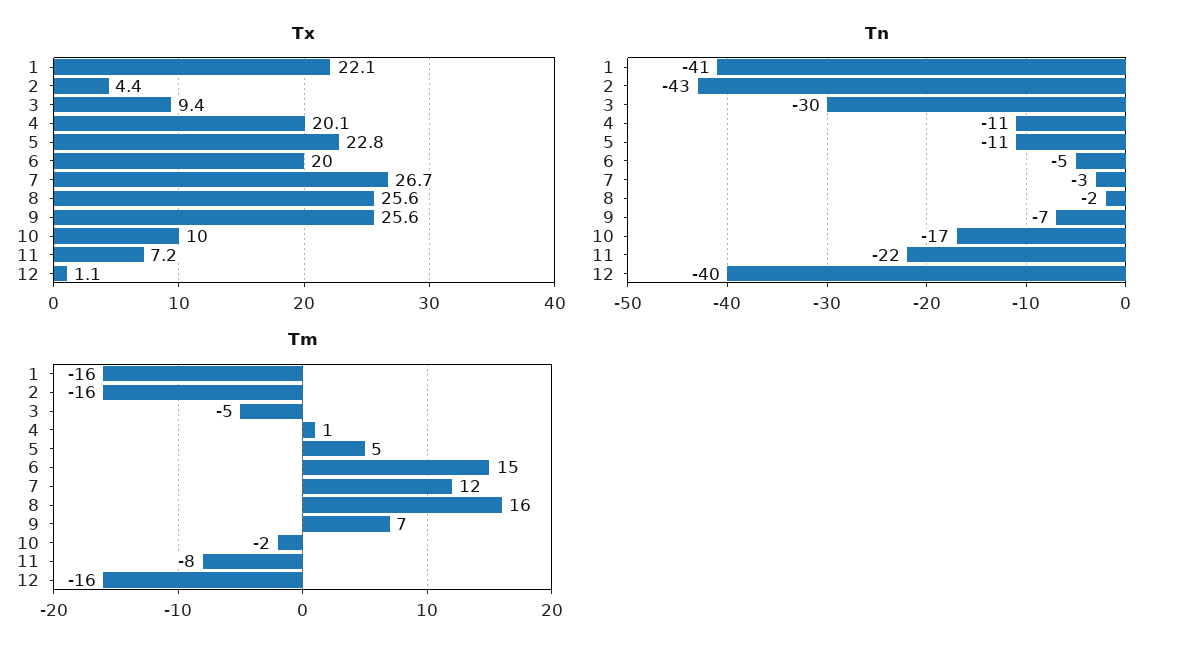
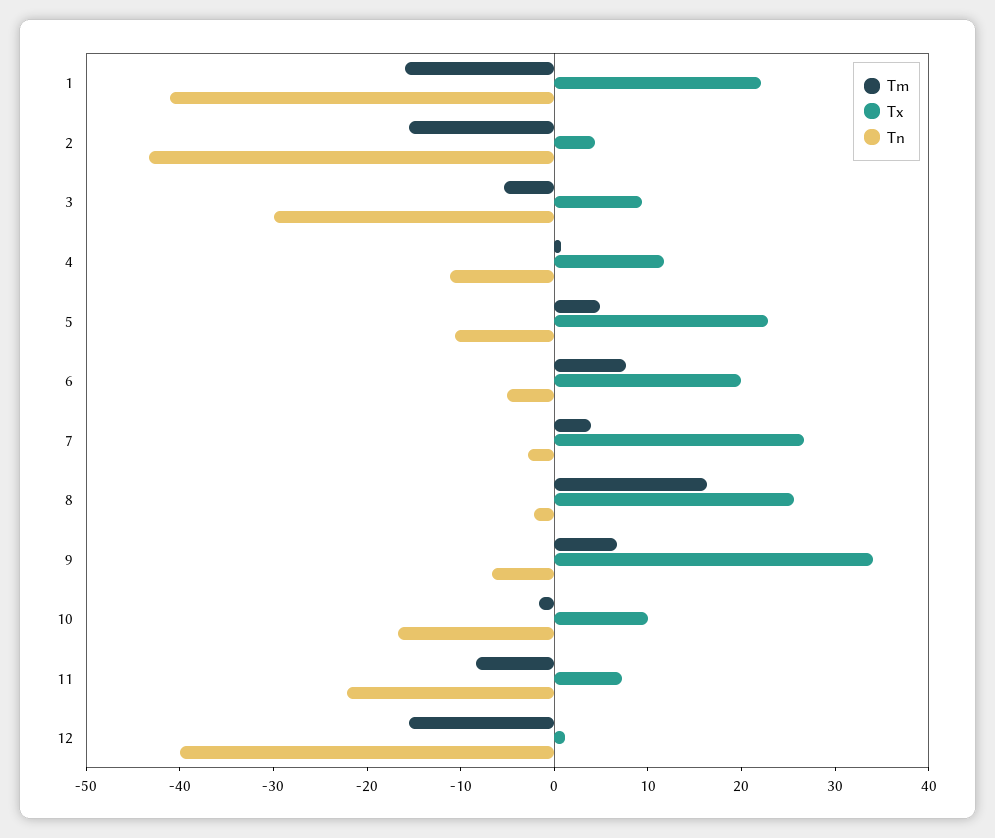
  {
    "Tx": {
      "1": 22.1,
      "2": 4.4,
      "3": 9.4,
-     "4": 20.1,
+     "4": 12,
      "5": 22.8,
      "6": 20,
      "7": 26.7,
      "8": 25.6,
-     "9": 25.6,
+     "9": 34,
      "10": 10,
      "11": 7.2,
      "12": 1.1
    },
    "Tn": {
      "1": -41,
      "2": -43,
      "3": -30,
      "4": -11,
      "5": -11,
      "6": -5,
      "7": -3,
      "8": -2,
      "9": -7,
      "10": -17,
      "11": -22,
      "12": -40
    },
    "Tm": {
      "1": -16,
      "2": -16,
      "3": -5,
      "4": 1,
      "5": 5,
-     "6": 15,
+     "6": 8,
-     "7": 12,
+     "7": 4,
      "8": 16,
      "9": 7,
      "10": -2,
      "11": -8,
      "12": -16
    }
  }

